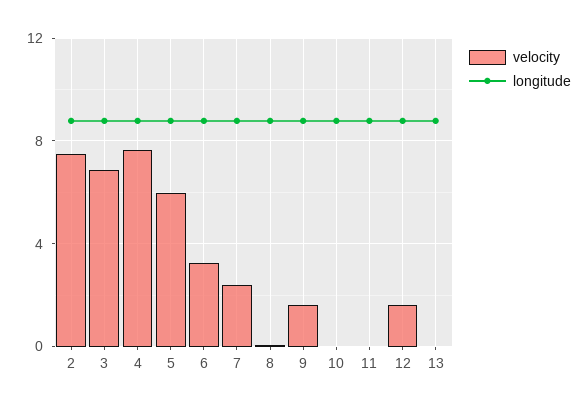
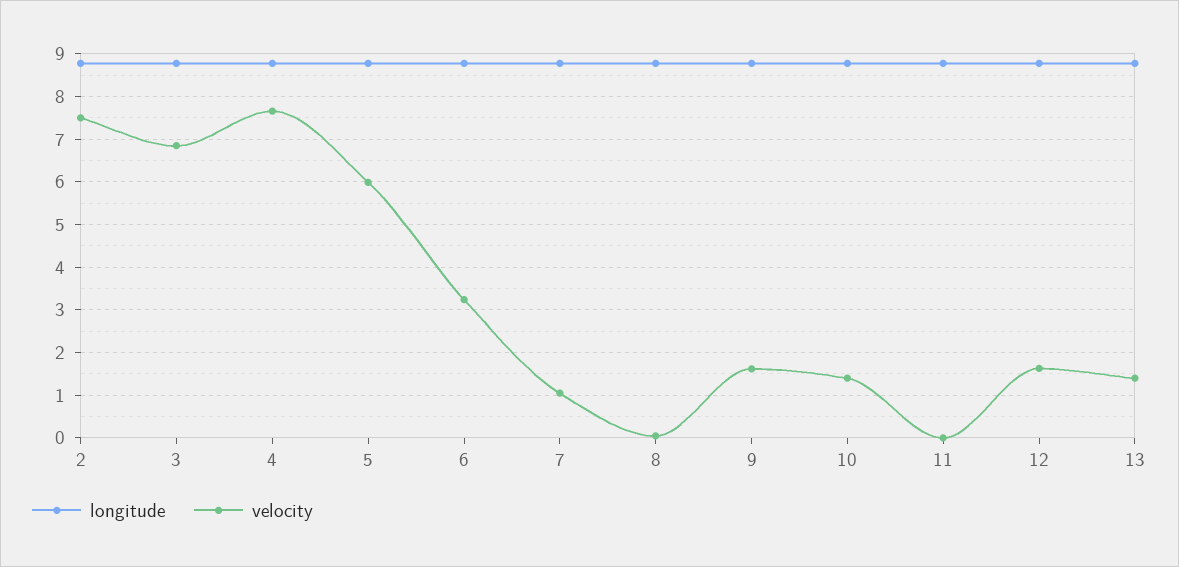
  {
    "velocity": {
      "2": 7.6,
      "3": 6.8,
      "4": 7.6,
      "5": 6,
      "6": 3.2,
-     "7": 2.5,
+     "7": 1,
      "8": 0,
      "9": 1.6,
-     "10": 0,
+     "10": 1.4,
      "11": 0,
      "12": 1.6,
-     "13": 0
+     "13": 1.4
    },
    "longitude": {
      "2": 8.8,
      "3": 8.8,
      "4": 8.8,
      "5": 8.8,
      "6": 8.8,
      "7": 8.8,
      "8": 8.8,
      "9": 8.8,
      "10": 8.8,
      "11": 8.8,
      "12": 8.8,
      "13": 8.8
    }
  }

